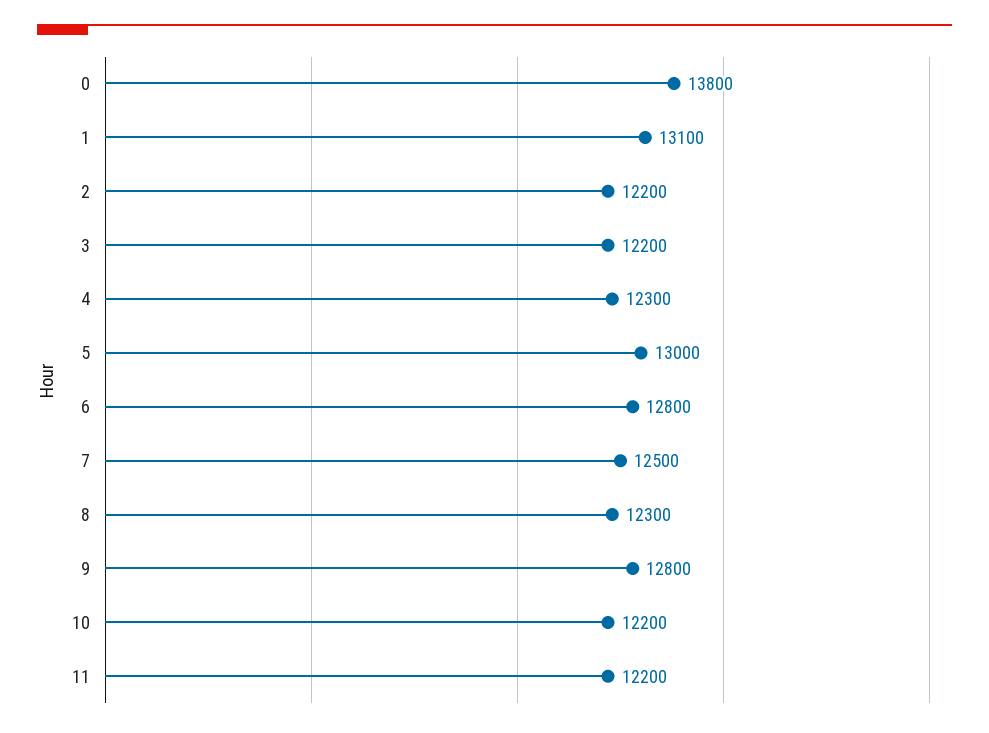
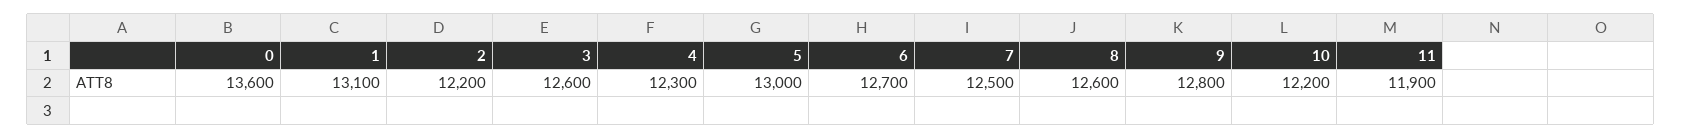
  {
-   "0": 13800,
+   "0": 13600,
    "1": 13100,
    "2": 12200,
-   "3": 12200,
+   "3": 12600,
    "4": 12300,
    "5": 13000,
-   "6": 12800,
+   "6": 12700,
    "7": 12500,
-   "8": 12300,
+   "8": 12600,
    "9": 12800,
    "10": 12200,
-   "11": 12200
+   "11": 11900
  }

